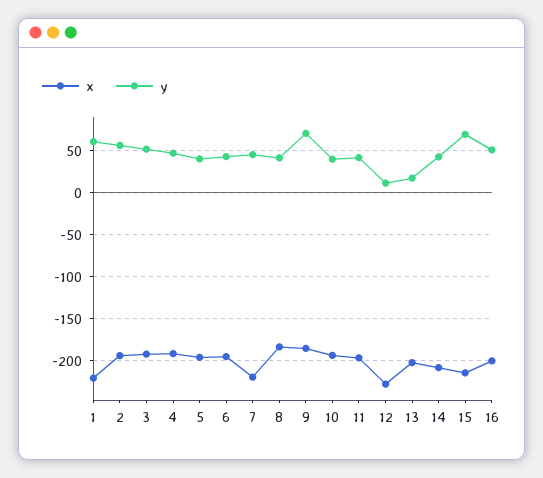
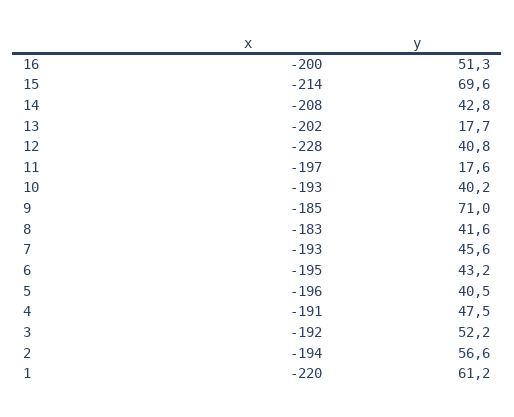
  {
    "x": {
      "1": -220,
      "2": -194,
      "3": -192,
      "4": -191,
      "5": -196,
      "6": -195,
-     "7": -220,
+     "7": -193,
      "8": -183,
      "9": -185,
      "10": -193,
      "11": -197,
      "12": -228,
      "13": -202,
      "14": -208,
      "15": -214,
      "16": -200
    },
    "y": {
      "1": 61.2,
      "2": 56.6,
      "3": 52.2,
      "4": 47.5,
      "5": 40.5,
      "6": 43.2,
      "7": 45.6,
      "8": 41.6,
      "9": 71,
      "10": 40.2,
-     "11": 40,
+     "11": 17.6,
-     "12": 10,
+     "12": 40.8,
      "13": 17.7,
      "14": 42.8,
      "15": 69.6,
      "16": 51.3
    }
  }

